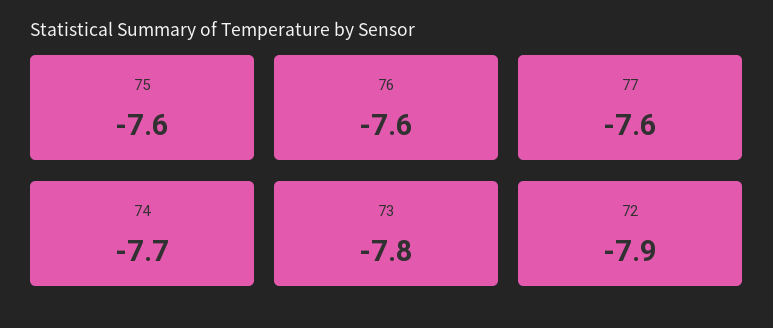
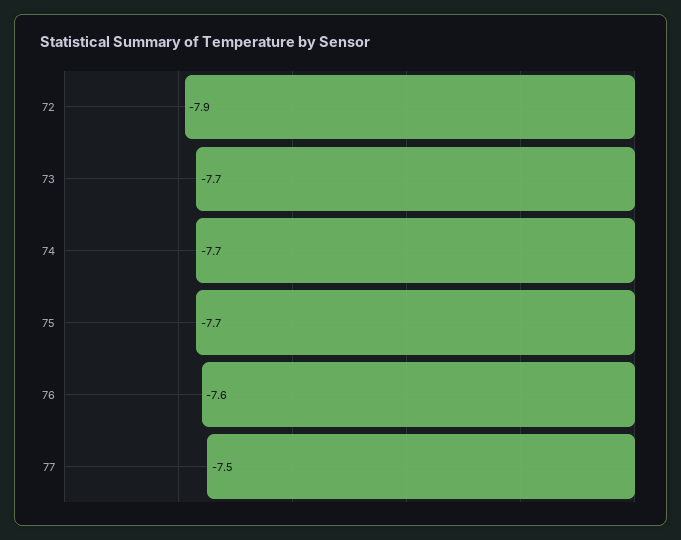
  {
-   "75": -7.6,
+   "75": -7.7,
    "76": -7.6,
-   "77": -7.6,
+   "77": -7.5,
    "74": -7.7,
-   "73": -7.8,
+   "73": -7.7,
    "72": -7.9
  }

